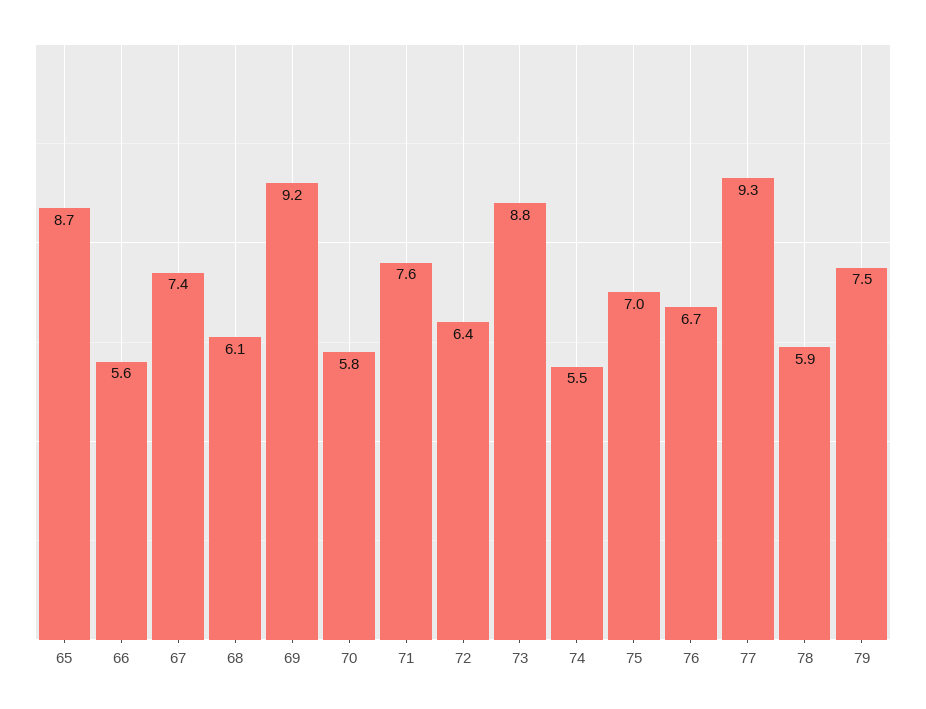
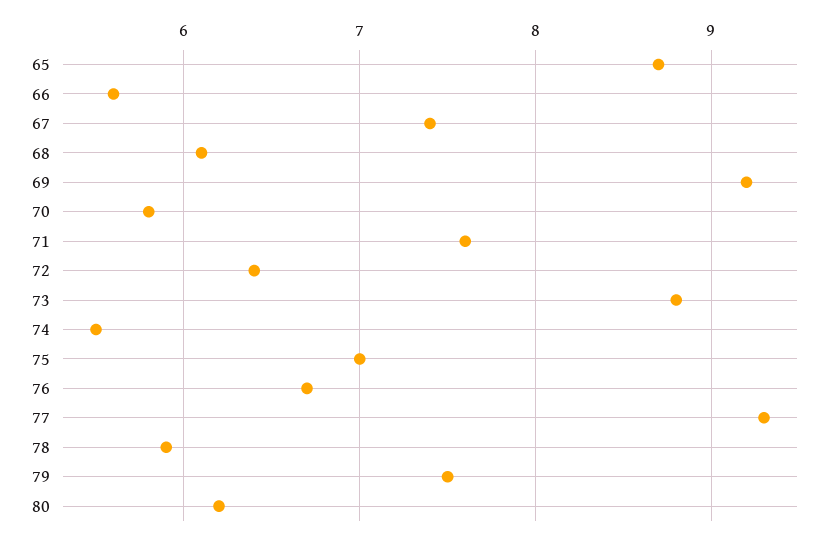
  {
    "65": 8.7,
    "66": 5.6,
    "67": 7.4,
    "68": 6.1,
    "69": 9.2,
    "70": 5.8,
    "71": 7.6,
    "72": 6.4,
    "73": 8.8,
    "74": 5.5,
    "75": 7,
    "76": 6.7,
    "77": 9.3,
    "78": 5.9,
-   "79": 7.5
+   "79": 7.5,
+   "80": 6.2
  }

